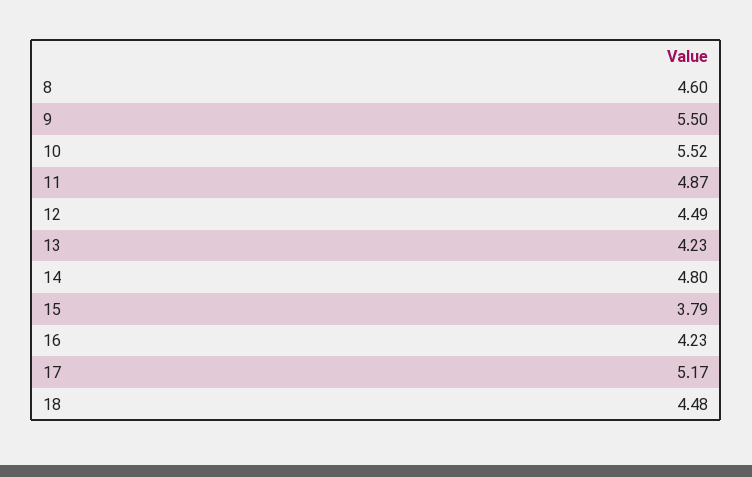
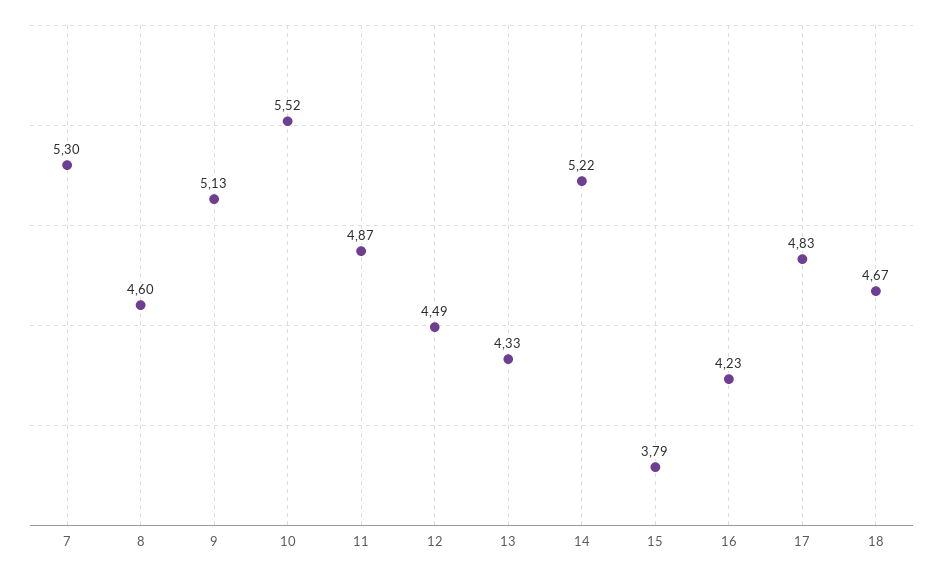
  {
    "8": 4.6,
-   "9": 5.5,
+   "9": 5.13,
    "10": 5.52,
    "11": 4.87,
    "12": 4.49,
-   "13": 4.23,
+   "13": 4.33,
-   "14": 4.8,
+   "14": 5.22,
    "15": 3.79,
    "16": 4.23,
-   "17": 5.17,
+   "17": 4.83,
-   "18": 4.48
+   "18": 4.67,
+   "7": 5.3
  }

